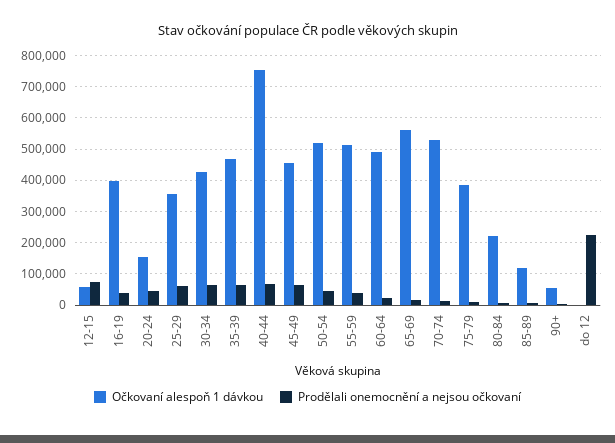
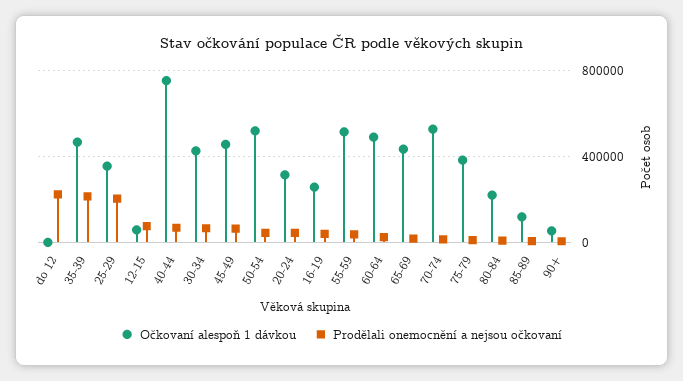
  {
    "Očkovaní alespoň 1 dávkou": {
      "12-15": 60000,
-     "16-19": 400000,
+     "16-19": 250000,
-     "20-24": 160000,
+     "20-24": 300000,
      "25-29": 360000,
      "30-34": 420000,
      "35-39": 460000,
      "40-44": 760000,
      "45-49": 460000,
      "50-54": 520000,
      "55-59": 520000,
      "60-64": 500000,
-     "65-69": 560000,
+     "65-69": 450000,
      "70-74": 520000,
      "75-79": 380000,
      "80-84": 220000,
      "85-89": 120000,
      "90+": 60000,
      "do 12": 0
    },
    "Prodělali onemocnění a nejsou očkovaní": {
      "12-15": 80000,
      "16-19": 40000,
      "20-24": 40000,
-     "25-29": 60000,
+     "25-29": 200000,
      "30-34": 60000,
-     "35-39": 60000,
+     "35-39": 200000,
      "40-44": 60000,
      "45-49": 60000,
      "50-54": 40000,
      "55-59": 40000,
      "60-64": 20000,
      "65-69": 20000,
      "70-74": 20000,
      "75-79": 20000,
      "80-84": 0,
      "85-89": 0,
      "90+": 0,
      "do 12": 220000
    }
  }

